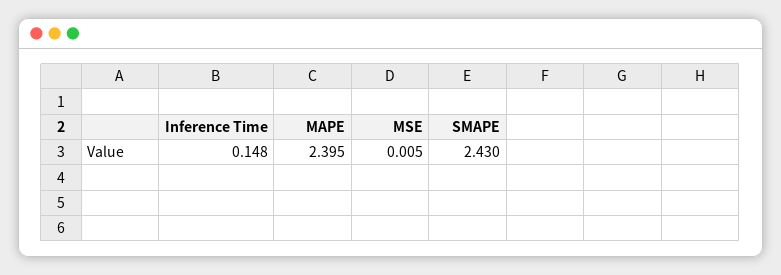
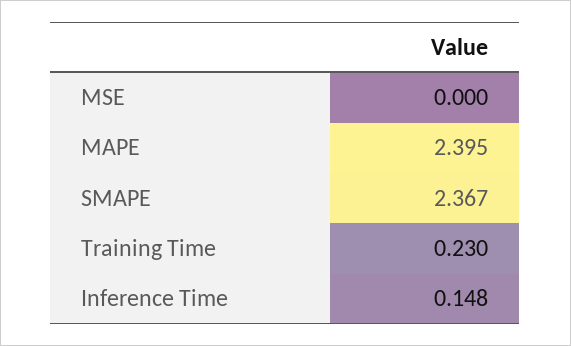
  {
    "Inference Time": 0.148,
    "MAPE": 2.395,
-   "MSE": 0.005,
+   "MSE": 0,
-   "SMAPE": 2.43
+   "SMAPE": 2.367,
+   "Training Time": 0.23
  }

